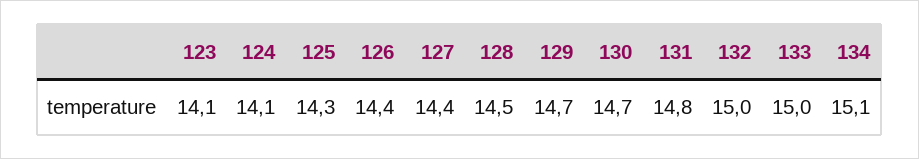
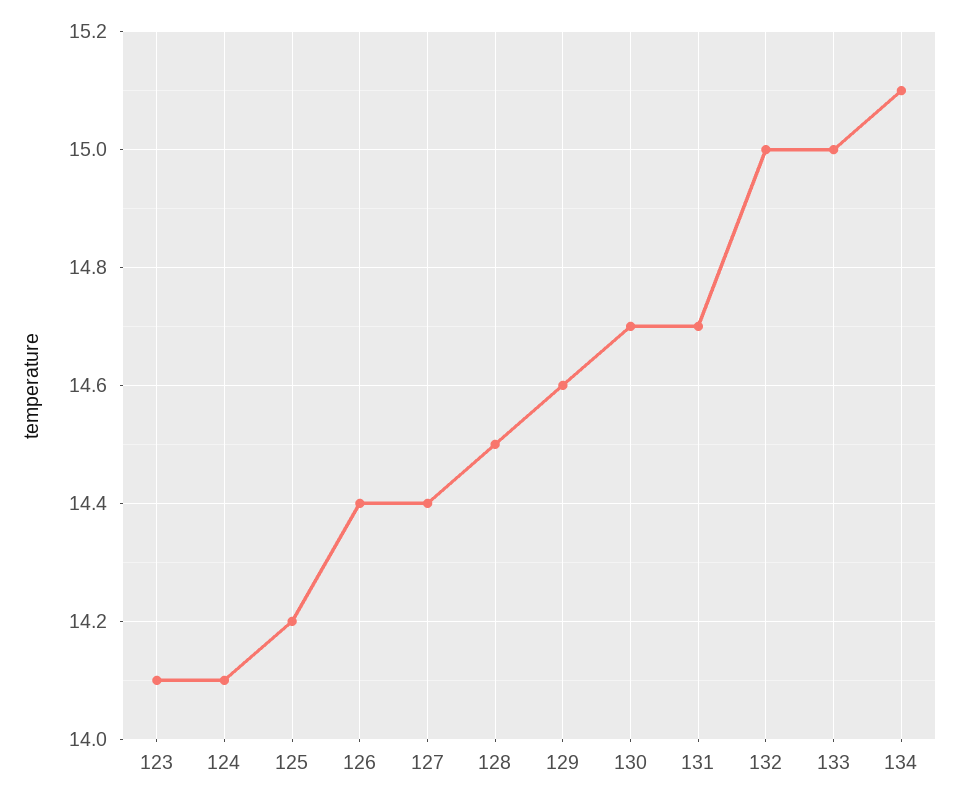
  {
    "123": 14.1,
    "124": 14.1,
-   "125": 14.3,
+   "125": 14.2,
    "126": 14.4,
    "127": 14.4,
    "128": 14.5,
-   "129": 14.7,
+   "129": 14.6,
    "130": 14.7,
-   "131": 14.8,
+   "131": 14.7,
    "132": 15,
    "133": 15,
    "134": 15.1
  }

